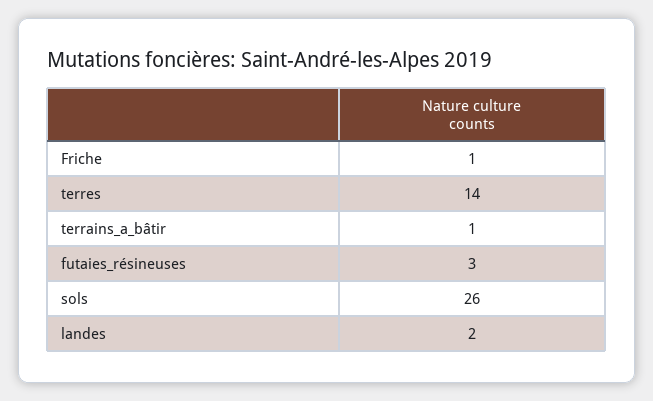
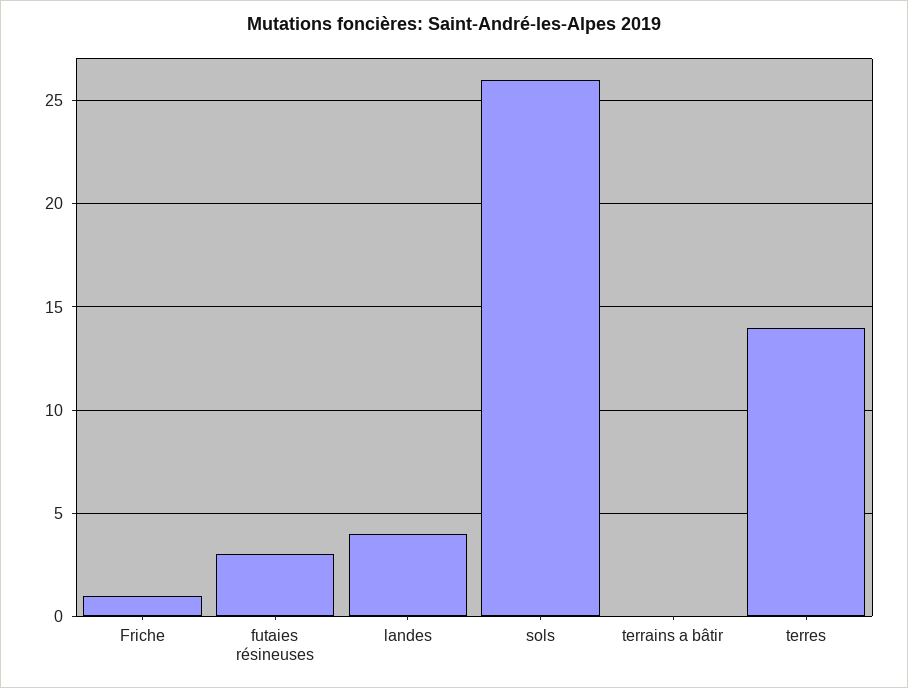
  {
    "Friche": 1,
    "terres": 14,
-   "terrains_a_bâtir": 1,
+   "terrains_a_bâtir": 0,
    "futaies_résineuses": 3,
    "sols": 26,
-   "landes": 2
+   "landes": 4
  }

